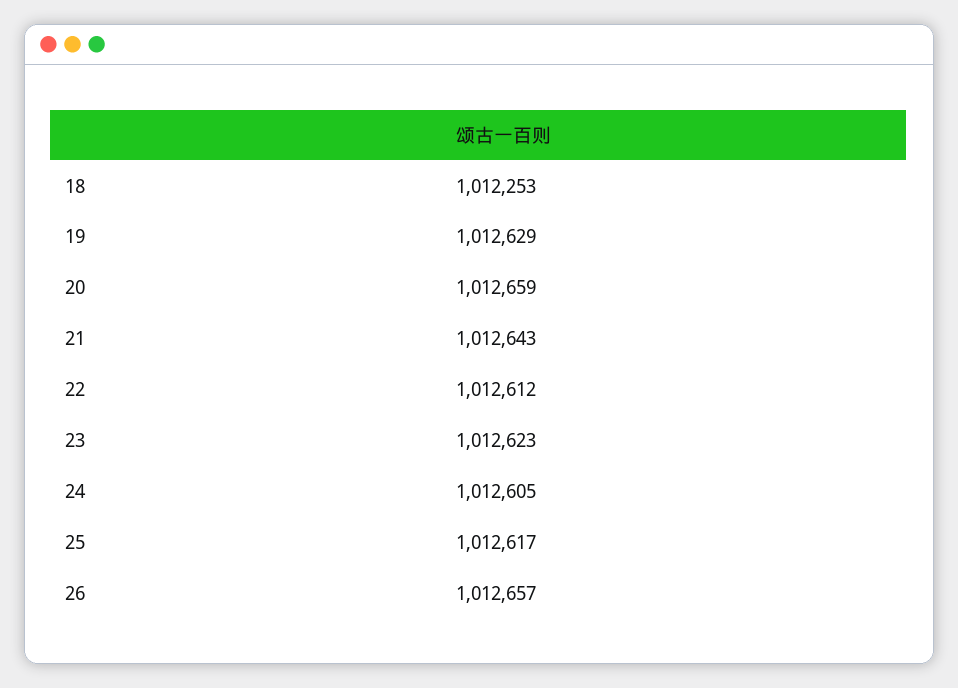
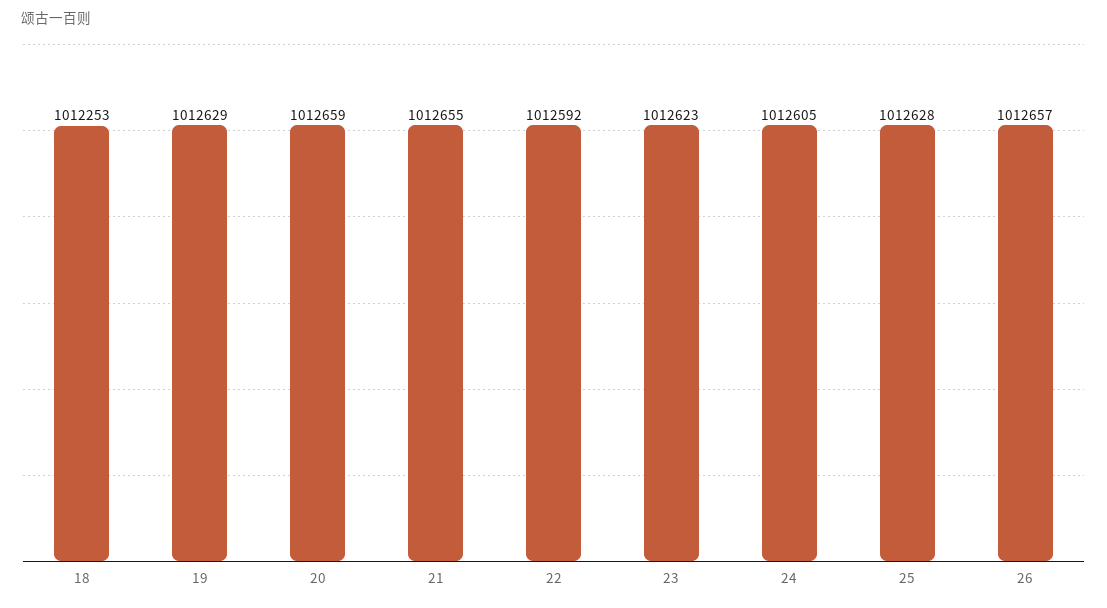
  {
    "18": 1012253,
    "19": 1012629,
    "20": 1012659,
-   "21": 1012643,
+   "21": 1012655,
-   "22": 1012612,
+   "22": 1012592,
    "23": 1012623,
    "24": 1012605,
-   "25": 1012617,
+   "25": 1012628,
    "26": 1012657
  }

